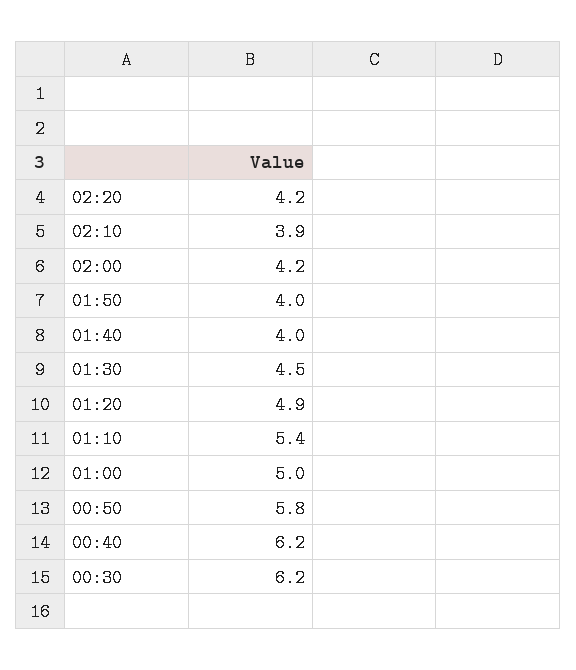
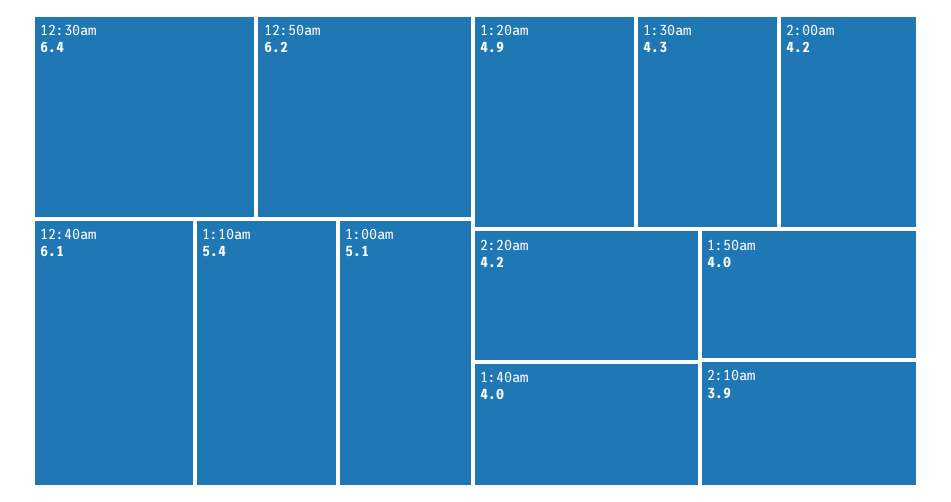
  {
    "02:20": 4.2,
    "02:10": 3.9,
    "02:00": 4.2,
    "01:50": 4,
    "01:40": 4,
-   "01:30": 4.5,
+   "01:30": 4.3,
    "01:20": 4.9,
    "01:10": 5.4,
-   "01:00": 5,
+   "01:00": 5.1,
-   "00:50": 5.8,
+   "00:50": 6.2,
-   "00:40": 6.2,
+   "00:40": 6.1,
-   "00:30": 6.2
+   "00:30": 6.4
  }

